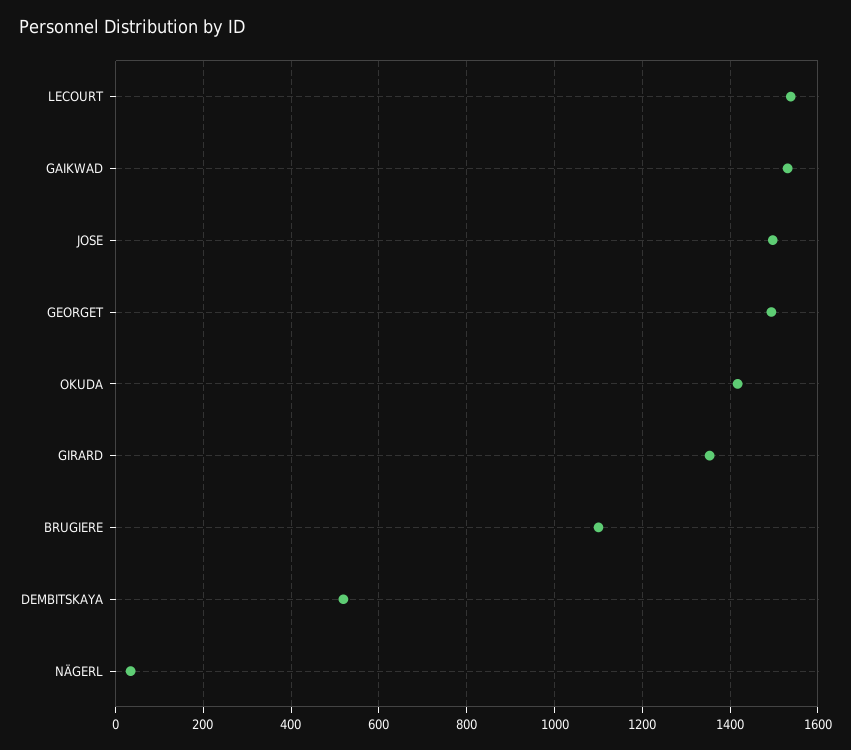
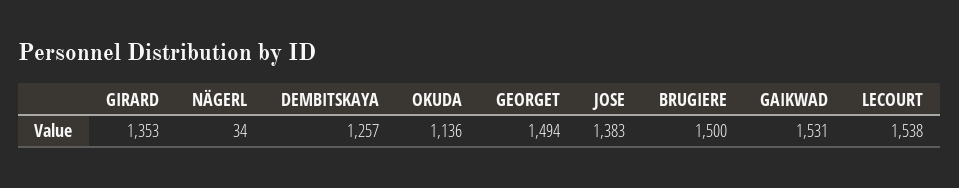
  {
    "LECOURT": 1538,
    "GAIKWAD": 1531,
-   "JOSE": 1500,
+   "JOSE": 1383,
    "GEORGET": 1494,
-   "OKUDA": 1420,
+   "OKUDA": 1136,
    "GIRARD": 1353,
-   "BRUGIERE": 1100,
+   "BRUGIERE": 1500,
-   "DEMBITSKAYA": 520,
+   "DEMBITSKAYA": 1257,
    "NÄGERL": 34
  }

